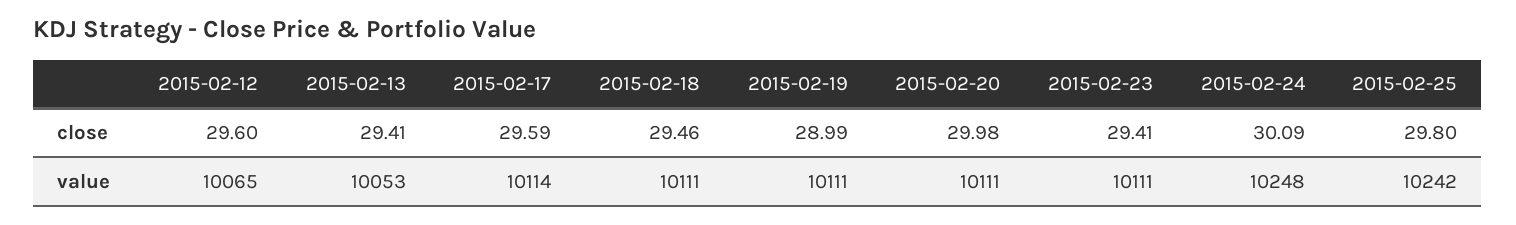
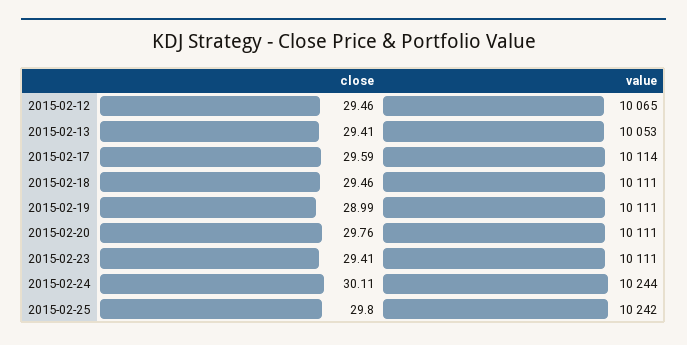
  {
    "2015-02-12": {
-     "close": 29.6,
+     "close": 29.46,
      "value": 10065
    },
    "2015-02-13": {
      "close": 29.41,
      "value": 10053
    },
    "2015-02-17": {
      "close": 29.59,
      "value": 10114
    },
    "2015-02-18": {
      "close": 29.46,
      "value": 10111
    },
    "2015-02-19": {
      "close": 28.99,
      "value": 10111
    },
    "2015-02-20": {
-     "close": 29.98,
+     "close": 29.76,
      "value": 10111
    },
    "2015-02-23": {
      "close": 29.41,
      "value": 10111
    },
    "2015-02-24": {
-     "close": 30.09,
+     "close": 30.11,
-     "value": 10248
+     "value": 10244
    },
    "2015-02-25": {
      "close": 29.8,
      "value": 10242
    }
  }

